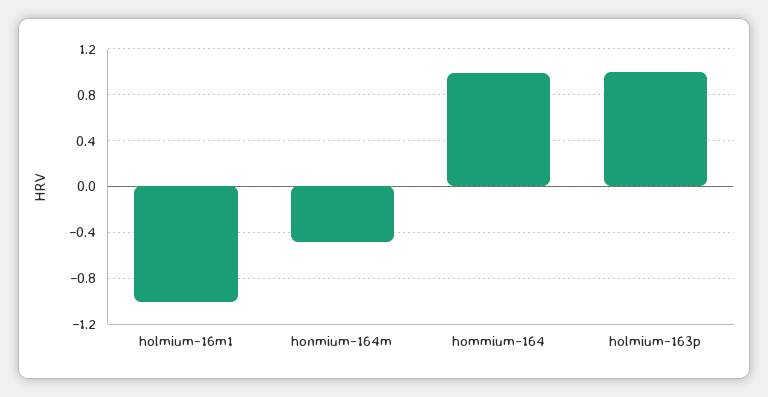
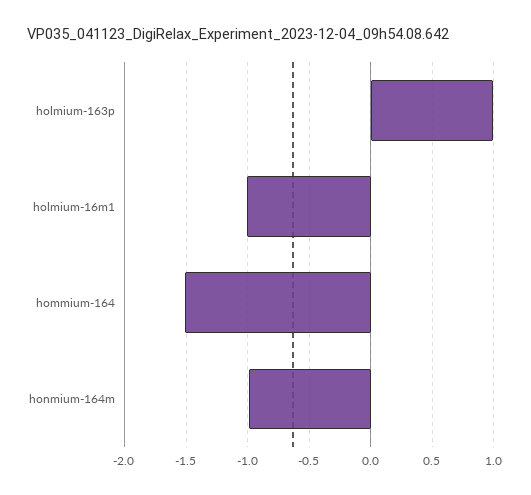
  {
    "holmium-16m1": -1,
-   "honmium-164m": -0.5,
+   "honmium-164m": -1,
-   "hommium-164": 1,
+   "hommium-164": -1.5,
    "holmium-163p": 1
  }

